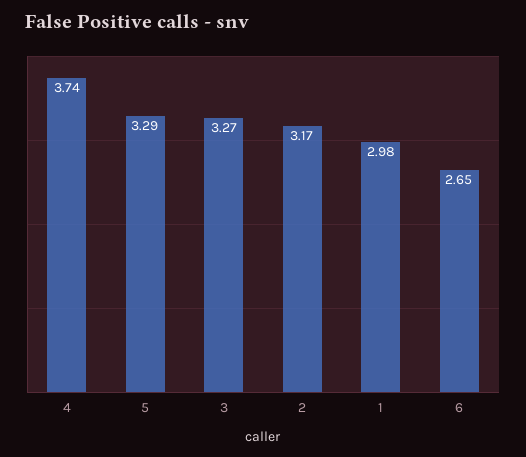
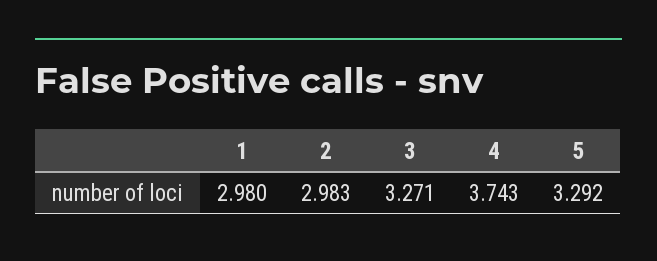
  {
    "4": 3.743,
    "5": 3.292,
    "3": 3.271,
-   "2": 3.17,
+   "2": 2.983,
-   "1": 2.98,
+   "1": 2.98
-   "6": 2.65
  }

